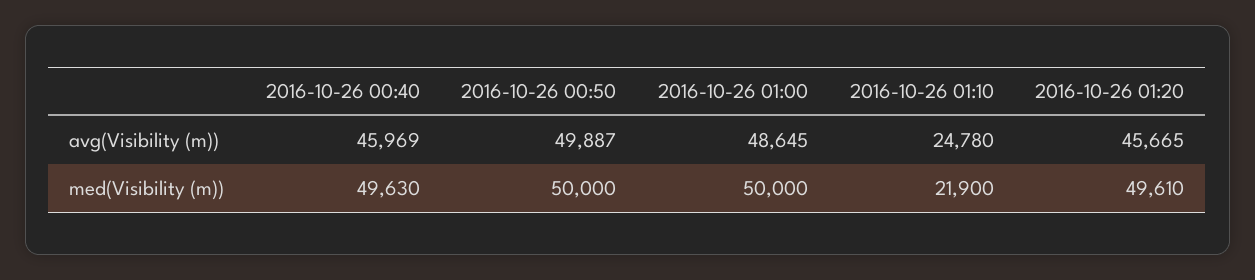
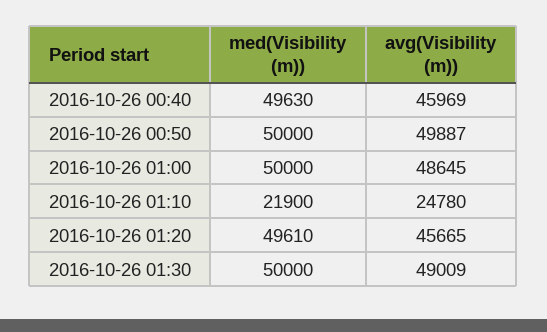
  {
    "2016-10-26 00:40": {
      "avg(Visibility (m))": 45969,
      "med(Visibility (m))": 49630
    },
    "2016-10-26 00:50": {
      "avg(Visibility (m))": 49887,
      "med(Visibility (m))": 50000
    },
    "2016-10-26 01:00": {
      "avg(Visibility (m))": 48645,
      "med(Visibility (m))": 50000
    },
    "2016-10-26 01:10": {
      "avg(Visibility (m))": 24780,
      "med(Visibility (m))": 21900
    },
    "2016-10-26 01:20": {
      "avg(Visibility (m))": 45665,
      "med(Visibility (m))": 49610
-   }
+   },
+   "2016-10-26 01:30": {
+     "med(Visibility (m))": 50000,
+     "avg(Visibility (m))": 49009
+   }
  }

